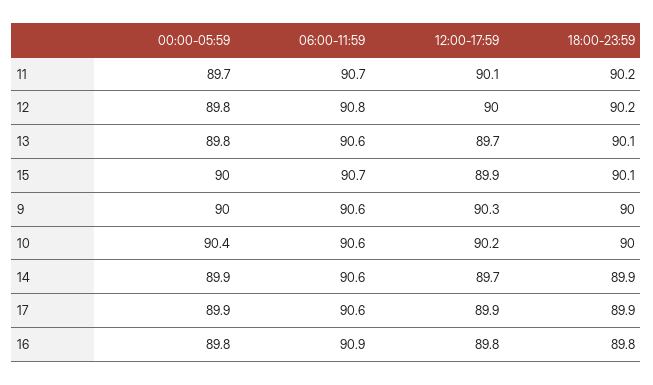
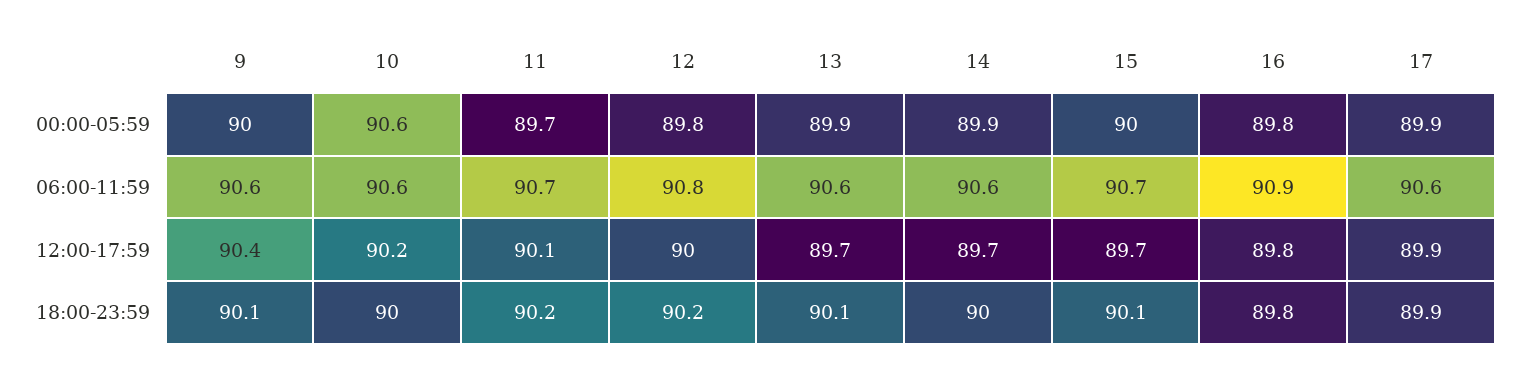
  {
    "00:00-05:59": {
      "11": 89.7,
      "12": 89.8,
-     "13": 89.8,
+     "13": 89.9,
      "15": 90,
      "9": 90,
-     "10": 90.4,
+     "10": 90.6,
      "14": 89.9,
      "17": 89.9,
      "16": 89.8
    },
    "06:00-11:59": {
      "11": 90.7,
      "12": 90.8,
      "13": 90.6,
      "15": 90.7,
      "9": 90.6,
      "10": 90.6,
      "14": 90.6,
      "17": 90.6,
      "16": 90.9
    },
    "12:00-17:59": {
      "11": 90.1,
      "12": 90,
      "13": 89.7,
-     "15": 89.9,
+     "15": 89.7,
-     "9": 90.3,
+     "9": 90.4,
      "10": 90.2,
      "14": 89.7,
      "17": 89.9,
      "16": 89.8
    },
    "18:00-23:59": {
      "11": 90.2,
      "12": 90.2,
      "13": 90.1,
      "15": 90.1,
-     "9": 90,
+     "9": 90.1,
      "10": 90,
-     "14": 89.9,
+     "14": 90,
      "17": 89.9,
      "16": 89.8
    }
  }

